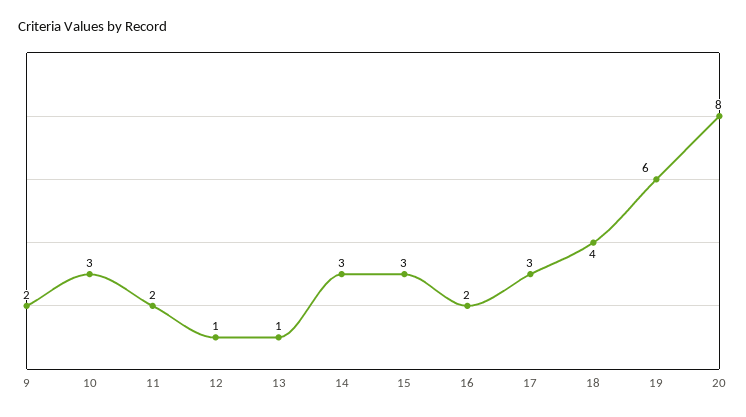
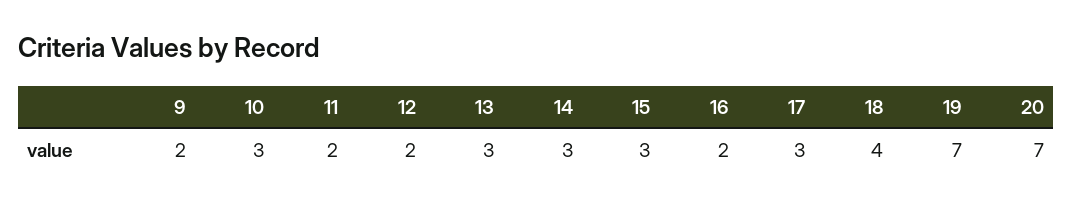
  {
    "9": 2,
    "10": 3,
    "11": 2,
-   "12": 1,
+   "12": 2,
-   "13": 1,
+   "13": 3,
    "14": 3,
    "15": 3,
    "16": 2,
    "17": 3,
    "18": 4,
-   "19": 6,
+   "19": 7,
-   "20": 8
+   "20": 7
  }

